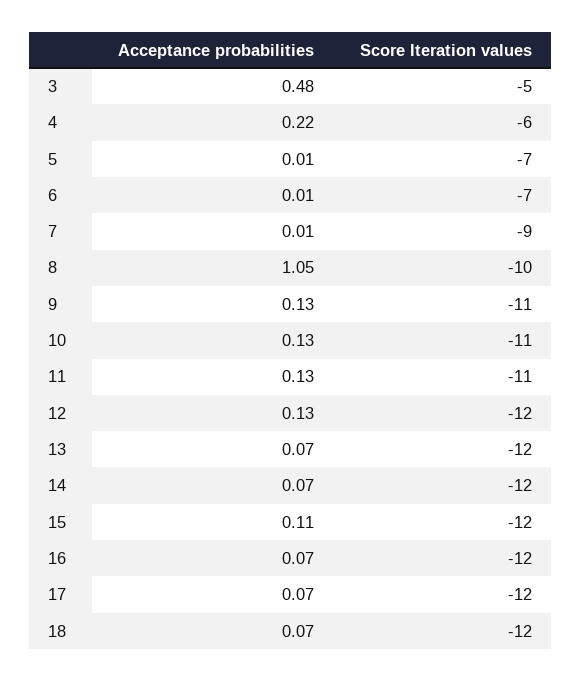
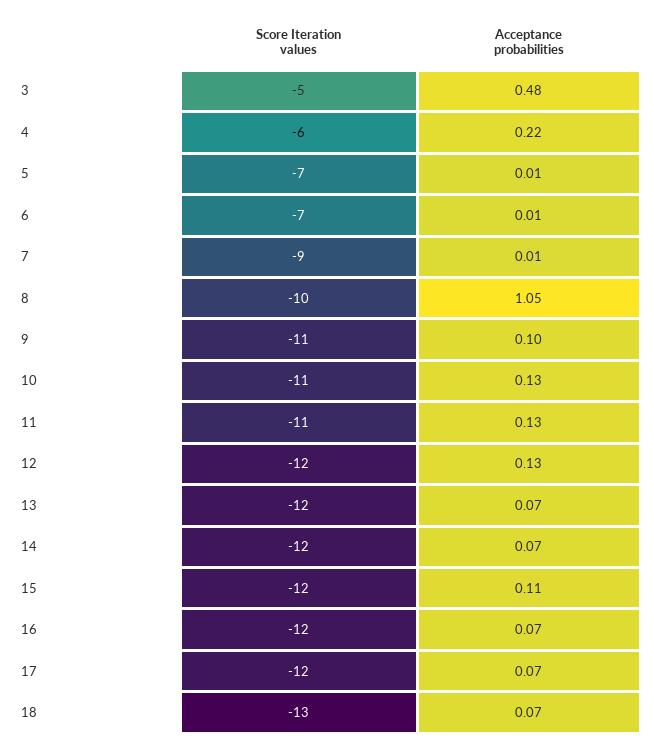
  {
    "Acceptance probabilities": {
      "3": 0.48,
      "4": 0.22,
      "5": 0.01,
      "6": 0.01,
      "7": 0.01,
      "8": 1.05,
-     "9": 0.13,
+     "9": 0.1,
      "10": 0.13,
      "11": 0.13,
      "12": 0.13,
      "13": 0.07,
      "14": 0.07,
      "15": 0.11,
      "16": 0.07,
      "17": 0.07,
      "18": 0.07
    },
    "Score Iteration values": {
      "3": -5,
      "4": -6,
      "5": -7,
      "6": -7,
      "7": -9,
      "8": -10,
      "9": -11,
      "10": -11,
      "11": -11,
      "12": -12,
      "13": -12,
      "14": -12,
      "15": -12,
      "16": -12,
      "17": -12,
-     "18": -12
+     "18": -13
    }
  }

